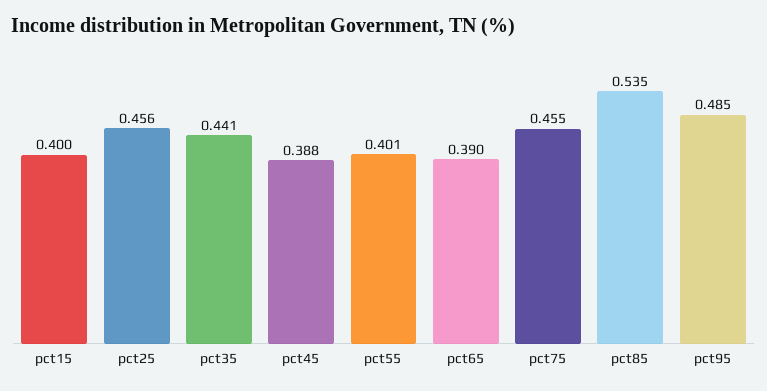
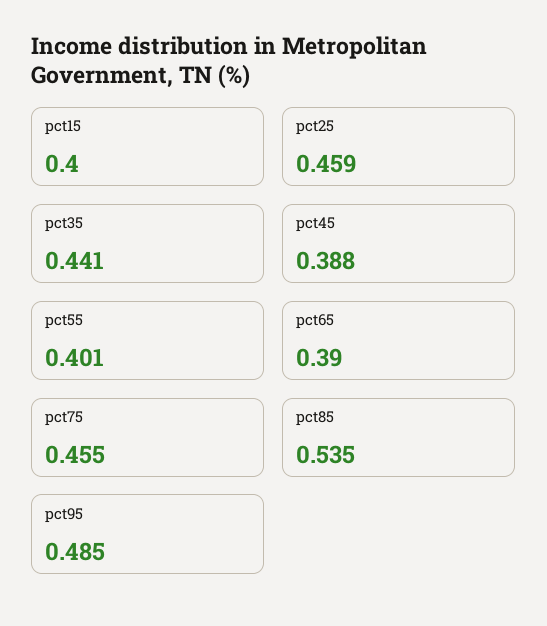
  {
    "pct15": 0.4,
-   "pct25": 0.456,
+   "pct25": 0.459,
    "pct35": 0.441,
    "pct45": 0.388,
    "pct55": 0.401,
    "pct65": 0.39,
    "pct75": 0.455,
    "pct85": 0.535,
    "pct95": 0.485
  }

